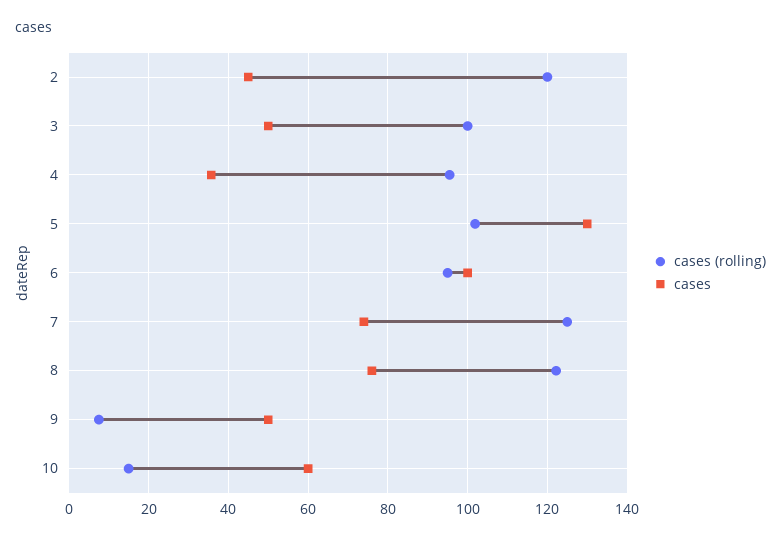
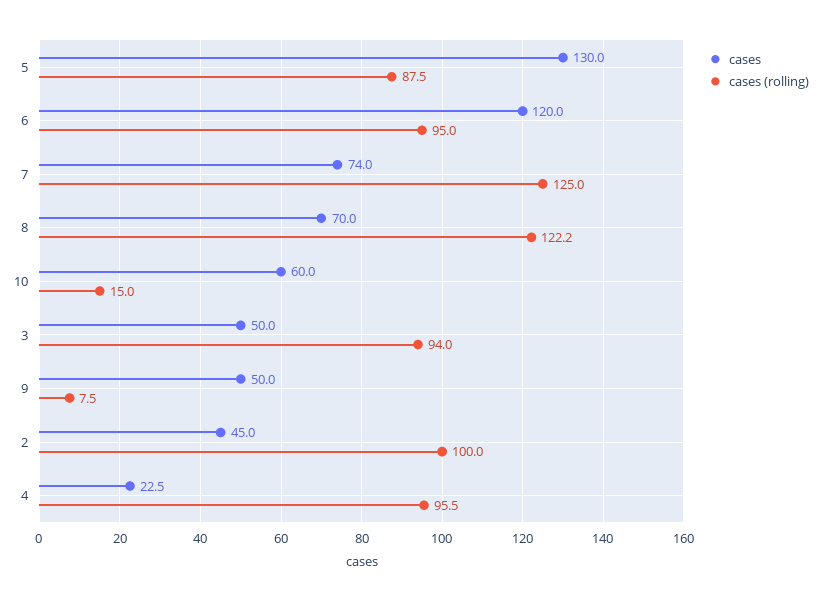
  {
    "cases (rolling)": {
-     "2": 120,
+     "2": 100,
-     "3": 100,
+     "3": 94,
      "4": 95.5,
-     "5": 102,
+     "5": 87.5,
      "6": 95,
      "7": 125,
      "8": 122.2,
      "9": 7.5,
      "10": 15
    },
    "cases": {
      "2": 45,
      "3": 50,
-     "4": 36,
+     "4": 22.5,
      "5": 130,
-     "6": 100,
+     "6": 120,
      "7": 74,
-     "8": 76,
+     "8": 70,
      "9": 50,
      "10": 60
    }
  }

